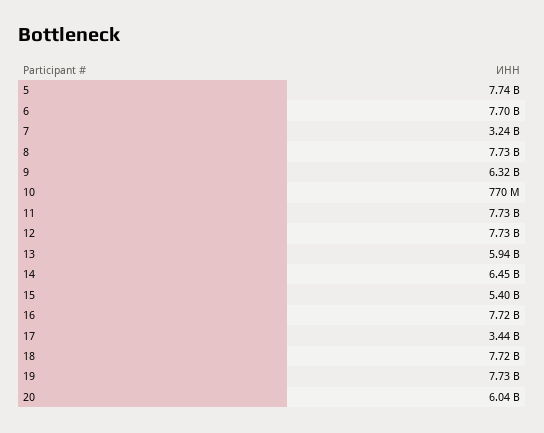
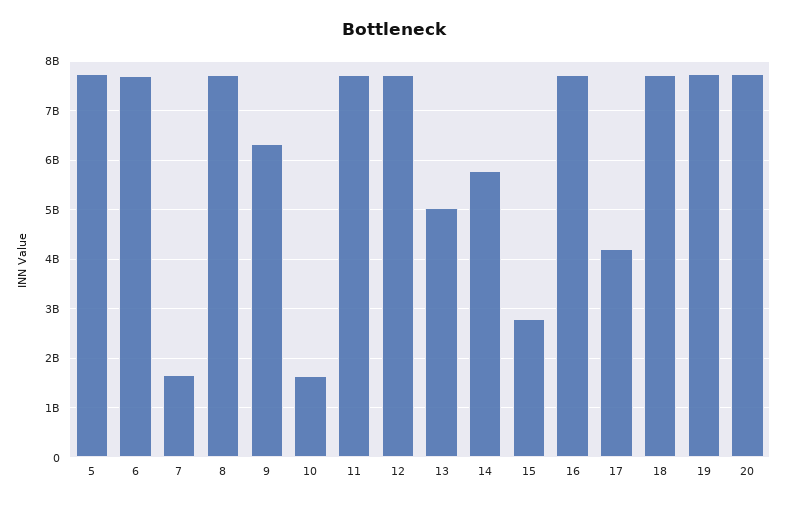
  {
    "5": 7740000000,
    "6": 7700000000,
-   "7": 3240000000,
+   "7": 1600000000,
    "8": 7730000000,
    "9": 6320000000,
-   "10": 770000000,
+   "10": 1600000000,
    "11": 7730000000,
    "12": 7730000000,
-   "13": 5940000000,
+   "13": 5000000000,
-   "14": 6450000000,
+   "14": 5800000000,
-   "15": 5400000000,
+   "15": 2800000000,
    "16": 7720000000,
-   "17": 3440000000,
+   "17": 4200000000,
    "18": 7720000000,
    "19": 7730000000,
-   "20": 6040000000
+   "20": 7800000000
  }

